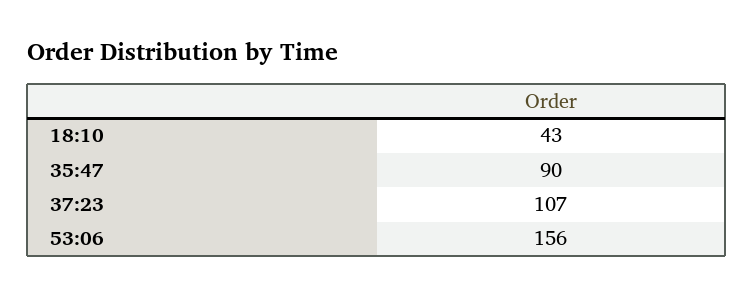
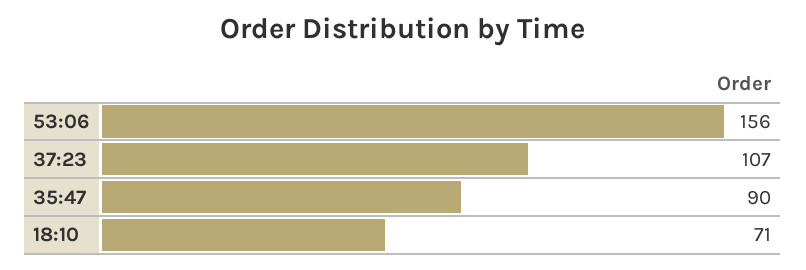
  {
-   "18:10": 43,
+   "18:10": 71,
    "35:47": 90,
    "37:23": 107,
    "53:06": 156
  }

